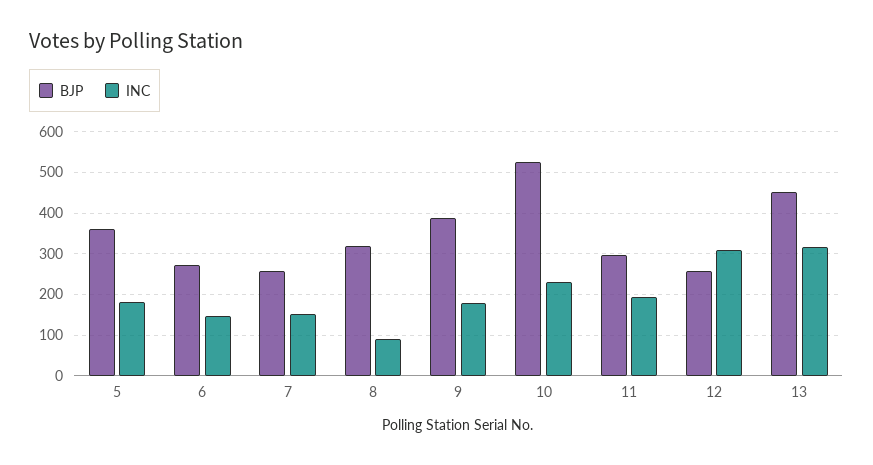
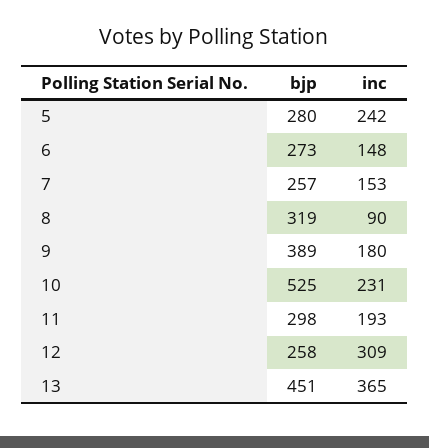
  {
    "BJP": {
-     "5": 360,
+     "5": 280,
      "6": 273,
      "7": 257,
      "8": 319,
      "9": 389,
      "10": 525,
      "11": 298,
      "12": 258,
      "13": 451
    },
    "INC": {
-     "5": 180,
+     "5": 242,
      "6": 148,
      "7": 153,
      "8": 90,
      "9": 180,
      "10": 231,
      "11": 193,
      "12": 309,
-     "13": 320
+     "13": 365
    }
  }

